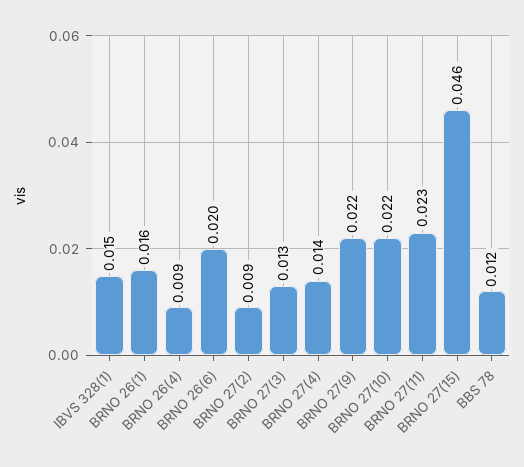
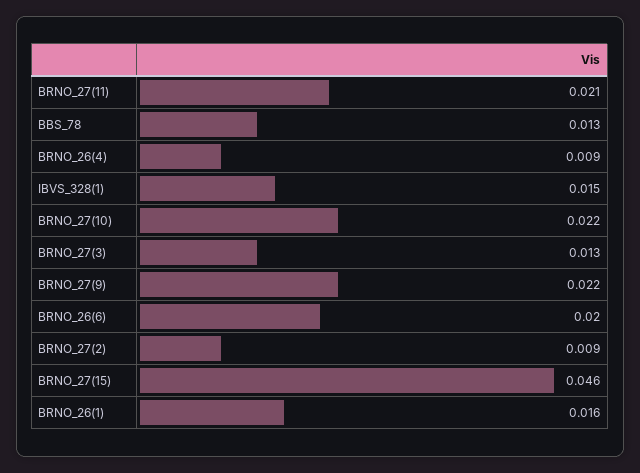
  {
    "IBVS 328(1)": 0.015,
    "BRNO 26(1)": 0.016,
    "BRNO 26(4)": 0.009,
    "BRNO 26(6)": 0.02,
    "BRNO 27(2)": 0.009,
    "BRNO 27(3)": 0.013,
-   "BRNO 27(4)": 0.014,
    "BRNO 27(9)": 0.022,
    "BRNO 27(10)": 0.022,
-   "BRNO 27(11)": 0.023,
+   "BRNO 27(11)": 0.021,
    "BRNO 27(15)": 0.046,
-   "BBS 78": 0.012
+   "BBS 78": 0.013
  }

